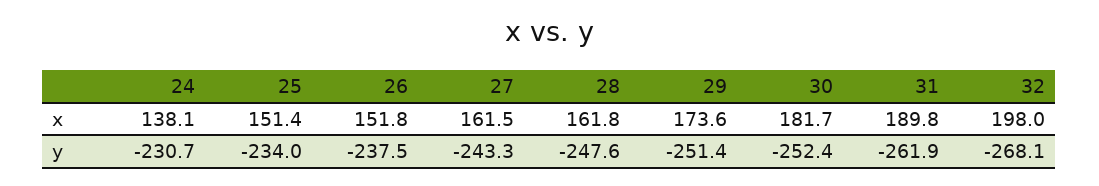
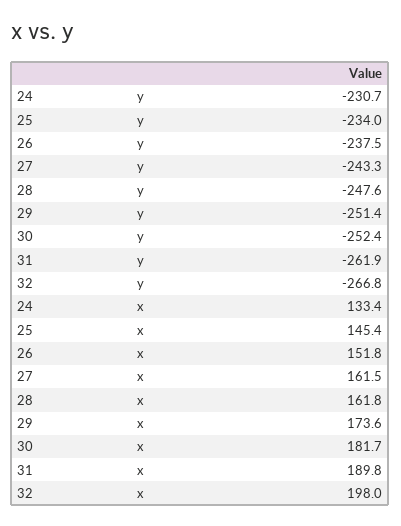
  {
    "24": {
-     "x": 138.1,
+     "x": 133.4,
      "y": -230.7
    },
    "25": {
-     "x": 151.4,
+     "x": 145.4,
      "y": -234
    },
    "26": {
      "x": 151.8,
      "y": -237.5
    },
    "27": {
      "x": 161.5,
      "y": -243.3
    },
    "28": {
      "x": 161.8,
      "y": -247.6
    },
    "29": {
      "x": 173.6,
      "y": -251.4
    },
    "30": {
      "x": 181.7,
      "y": -252.4
    },
    "31": {
      "x": 189.8,
      "y": -261.9
    },
    "32": {
      "x": 198,
-     "y": -268.1
+     "y": -266.8
    }
  }

